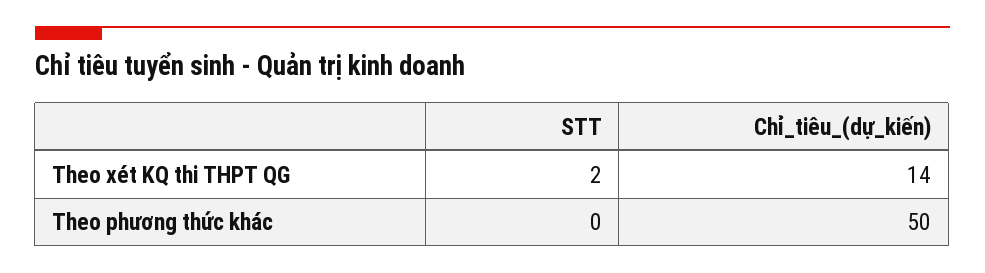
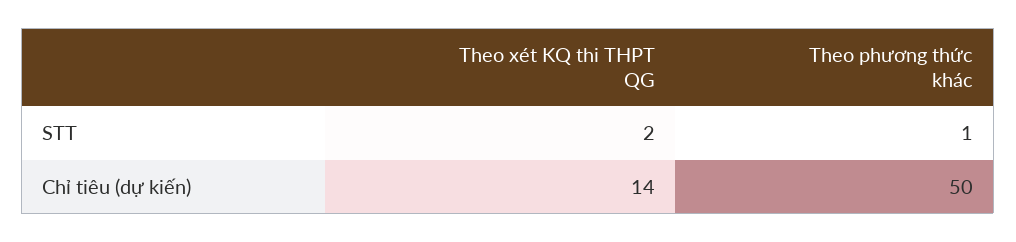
  {
    "STT": {
      "Theo xét KQ thi THPT QG": 2,
-     "Theo phương thức khác": 0
+     "Theo phương thức khác": 1
    },
    "Chỉ_tiêu_(dự_kiến)": {
      "Theo xét KQ thi THPT QG": 14,
      "Theo phương thức khác": 50
    }
  }

